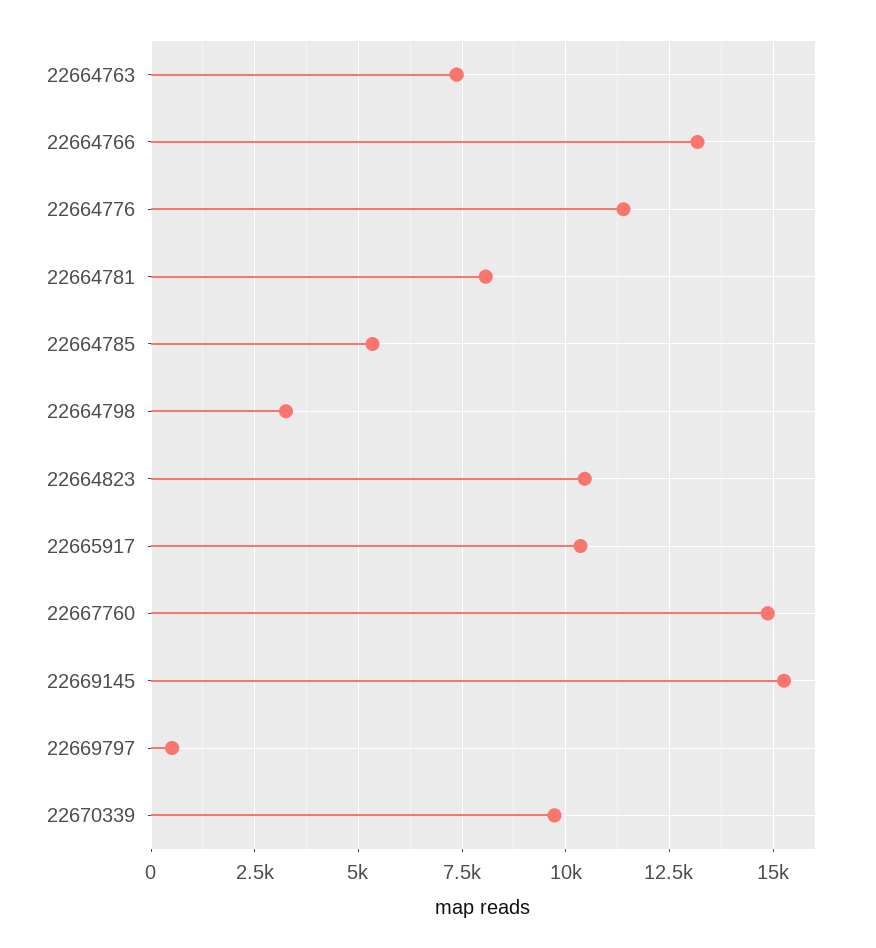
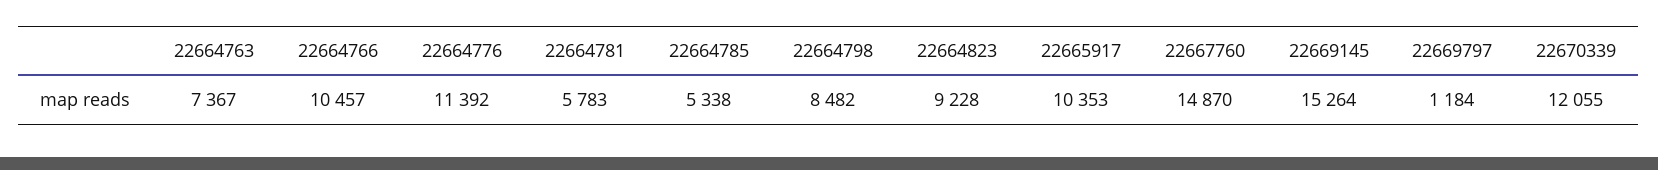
  {
    "22664763": 7367,
-   "22664766": 13250,
+   "22664766": 10457,
    "22664776": 11392,
-   "22664781": 8000,
+   "22664781": 5783,
    "22664785": 5338,
-   "22664798": 3250,
+   "22664798": 8482,
-   "22664823": 10500,
+   "22664823": 9228,
    "22665917": 10353,
    "22667760": 14870,
    "22669145": 15264,
-   "22669797": 500,
+   "22669797": 1184,
-   "22670339": 9750
+   "22670339": 12055
  }

